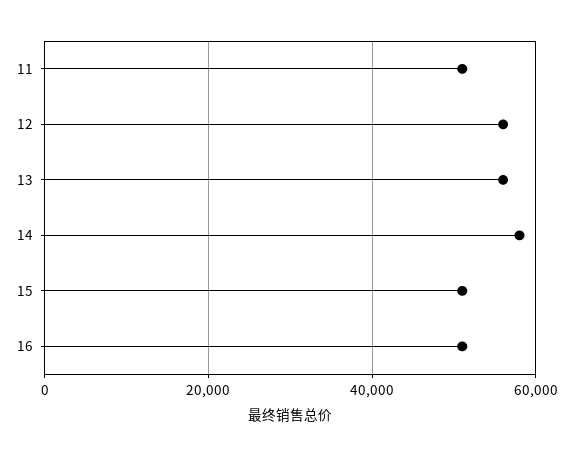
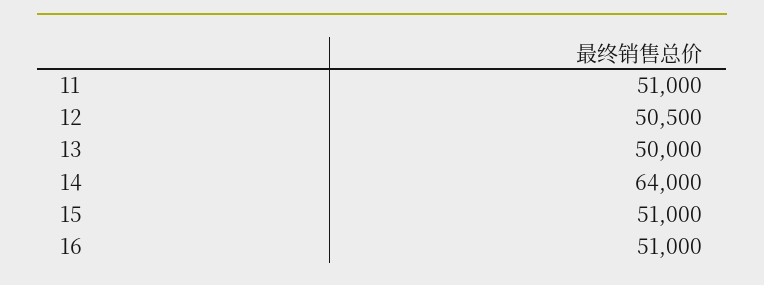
  {
    "11": 51000,
-   "12": 56000,
+   "12": 50500,
-   "13": 56000,
+   "13": 50000,
-   "14": 58000,
+   "14": 64000,
    "15": 51000,
    "16": 51000
  }

